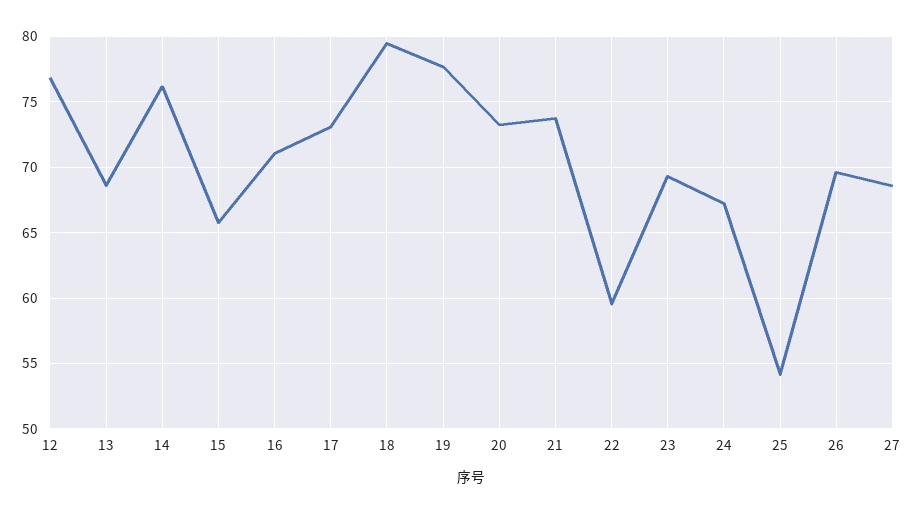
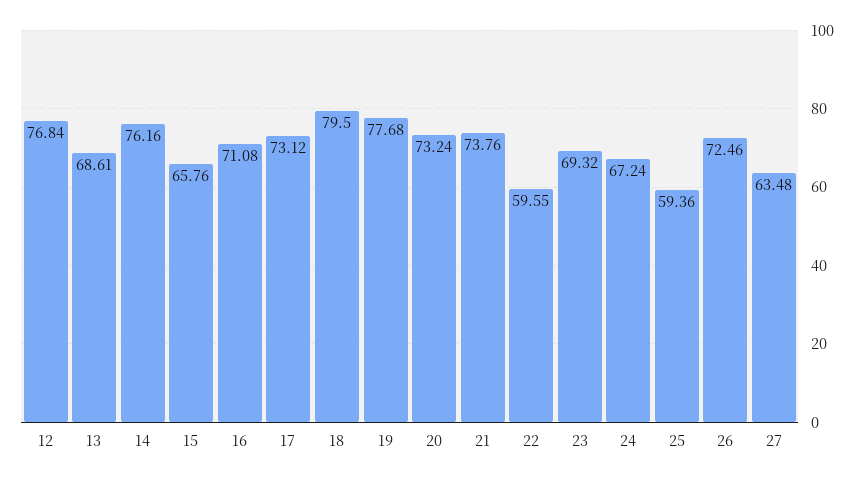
  {
    "12": 76.84,
    "13": 68.61,
    "14": 76.16,
    "15": 65.76,
    "16": 71.08,
    "17": 73.12,
    "18": 79.5,
    "19": 77.68,
    "20": 73.24,
    "21": 73.76,
    "22": 59.55,
    "23": 69.32,
    "24": 67.24,
-   "25": 54,
+   "25": 59.36,
-   "26": 69.5,
+   "26": 72.46,
-   "27": 68.5
+   "27": 63.48
  }

